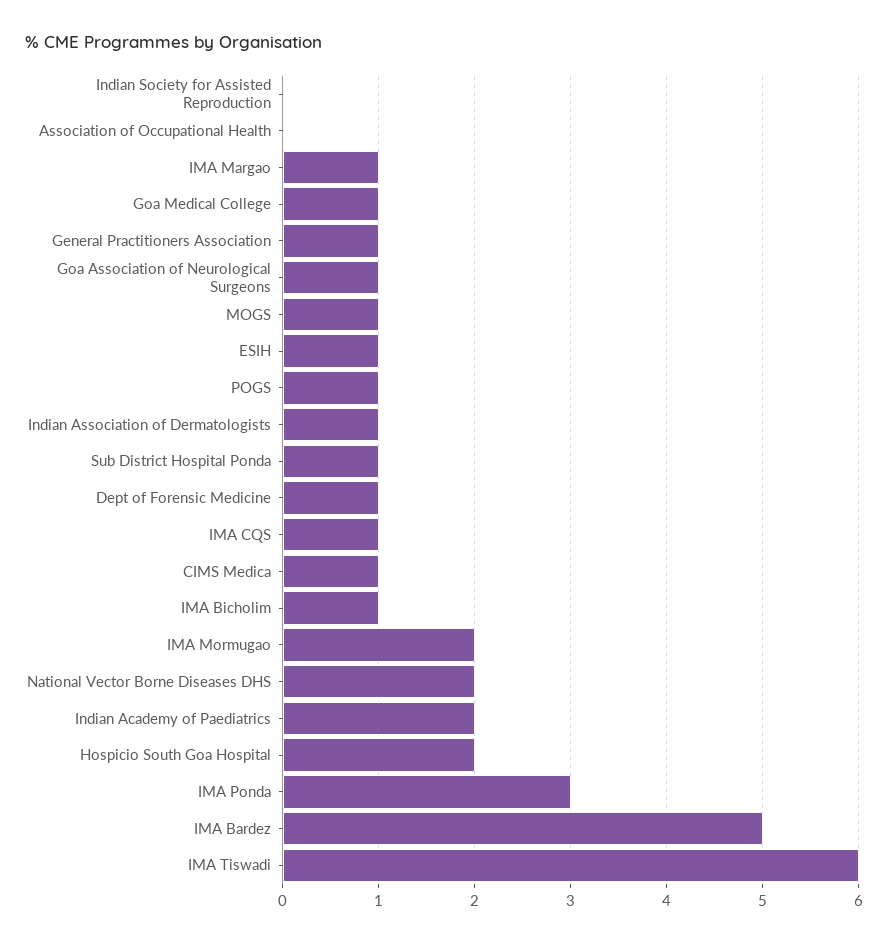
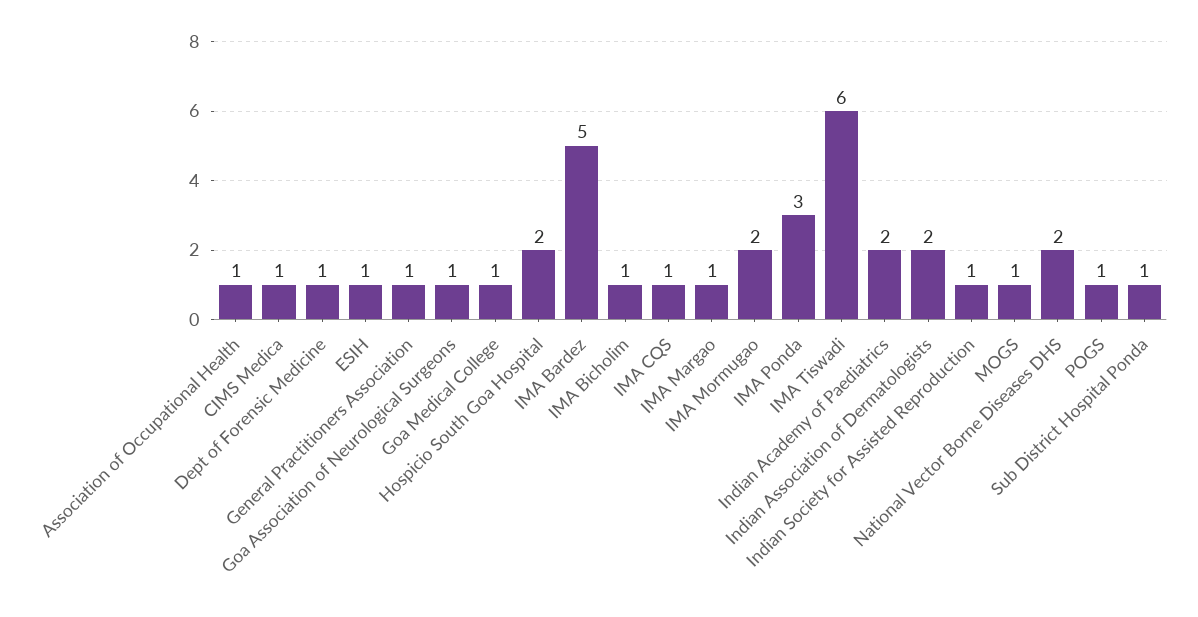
  {
-   "Indian Society for Assisted Reproduction": 0,
+   "Indian Society for Assisted Reproduction": 1,
-   "Association of Occupational Health": 0,
+   "Association of Occupational Health": 1,
    "IMA Margao": 1,
    "Goa Medical College": 1,
    "General Practitioners Association": 1,
    "Goa Association of Neurological Surgeons": 1,
    "MOGS": 1,
    "ESIH": 1,
    "POGS": 1,
-   "Indian Association of Dermatologists": 1,
+   "Indian Association of Dermatologists": 2,
    "Sub District Hospital Ponda": 1,
    "Dept of Forensic Medicine": 1,
    "IMA CQS": 1,
    "CIMS Medica": 1,
    "IMA Bicholim": 1,
    "IMA Mormugao": 2,
    "National Vector Borne Diseases DHS": 2,
    "Indian Academy of Paediatrics": 2,
    "Hospicio South Goa Hospital": 2,
    "IMA Ponda": 3,
    "IMA Bardez": 5,
    "IMA Tiswadi": 6
  }

